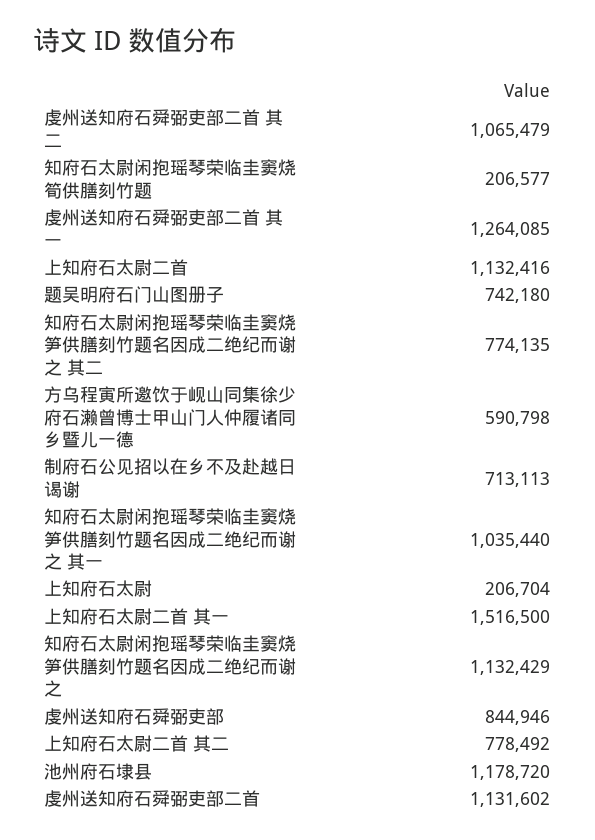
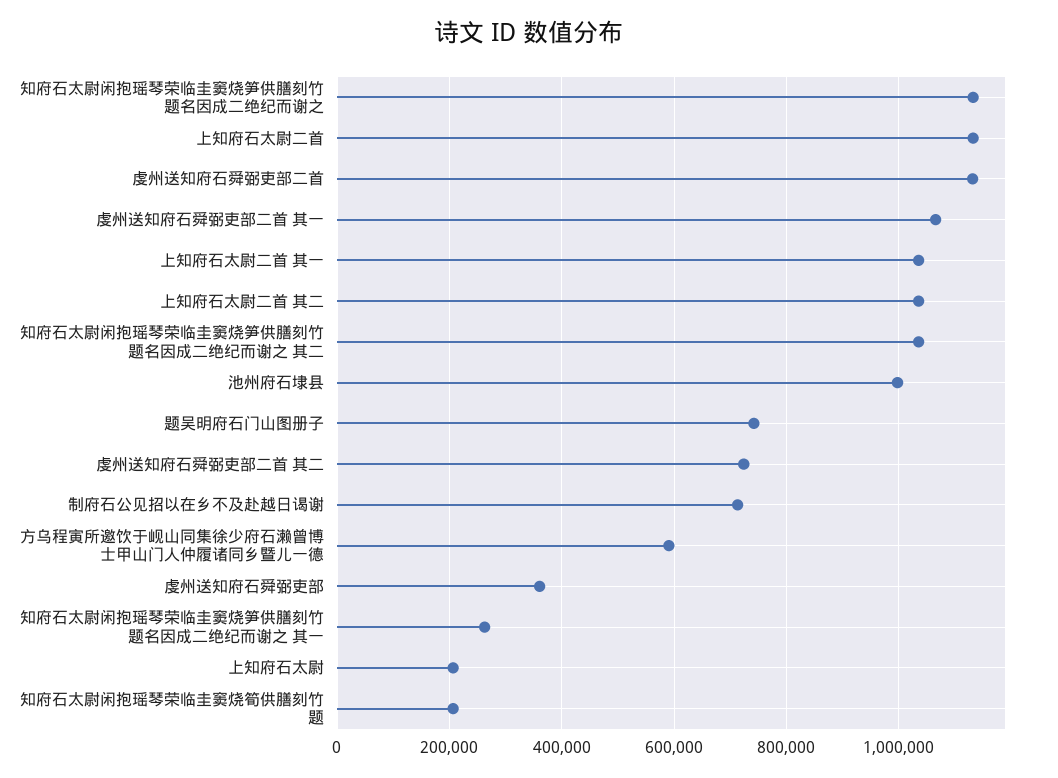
  {
-   "虔州送知府石舜弼吏部二首 其二": 1065479,
+   "虔州送知府石舜弼吏部二首 其二": 720000,
    "知府石太尉闲抱瑶琴荣临圭窦烧筍供膳刻竹题": 206577,
-   "虔州送知府石舜弼吏部二首 其一": 1264085,
+   "虔州送知府石舜弼吏部二首 其一": 1060000,
    "上知府石太尉二首": 1132416,
    "题吴明府石门山图册子": 742180,
-   "知府石太尉闲抱瑶琴荣临圭窦烧笋供膳刻竹题名因成二绝纪而谢之 其二": 774135,
+   "知府石太尉闲抱瑶琴荣临圭窦烧笋供膳刻竹题名因成二绝纪而谢之 其二": 1040000,
    "方乌程寅所邀饮于岘山同集徐少府石濑曾博士甲山门人仲履诸同乡暨儿一德": 590798,
    "制府石公见招以在乡不及赴越日谒谢": 713113,
-   "知府石太尉闲抱瑶琴荣临圭窦烧笋供膳刻竹题名因成二绝纪而谢之 其一": 1035440,
+   "知府石太尉闲抱瑶琴荣临圭窦烧笋供膳刻竹题名因成二绝纪而谢之 其一": 260000,
    "上知府石太尉": 206704,
-   "上知府石太尉二首 其一": 1516500,
+   "上知府石太尉二首 其一": 1040000,
    "知府石太尉闲抱瑶琴荣临圭窦烧笋供膳刻竹题名因成二绝纪而谢之": 1132429,
-   "虔州送知府石舜弼吏部": 844946,
+   "虔州送知府石舜弼吏部": 360000,
-   "上知府石太尉二首 其二": 778492,
+   "上知府石太尉二首 其二": 1040000,
-   "池州府石埭县": 1178720,
+   "池州府石埭县": 1000000,
    "虔州送知府石舜弼吏部二首": 1131602
  }

